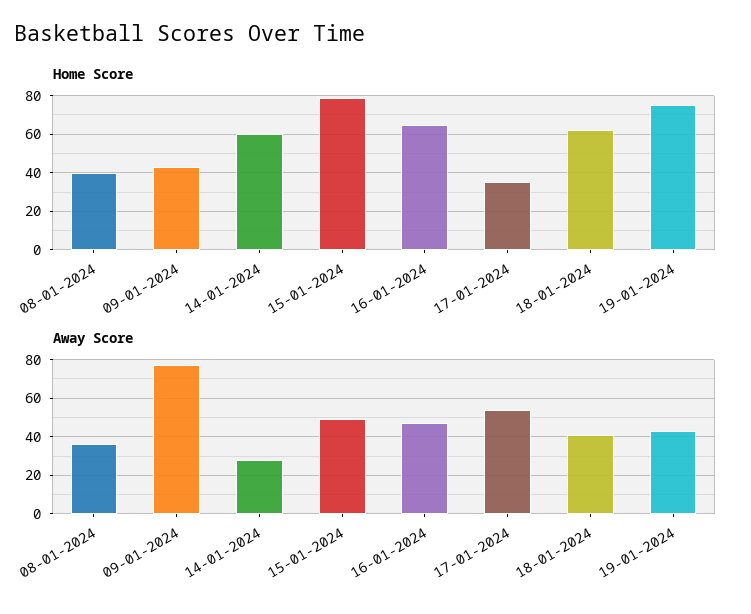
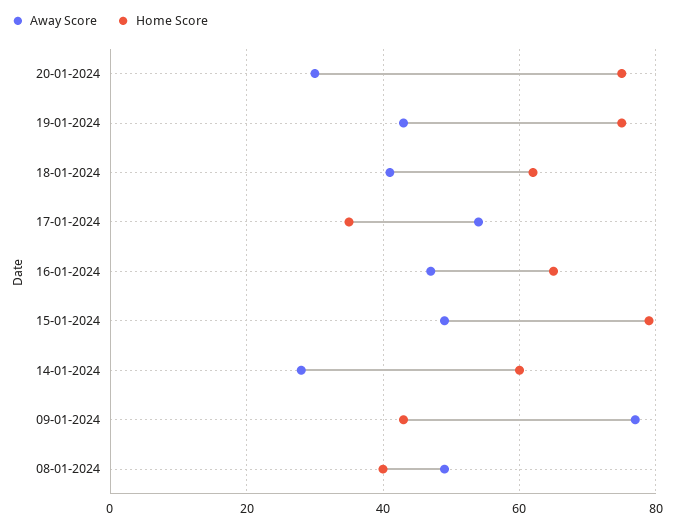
  {
    "Home Score": {
      "08-01-2024": 40,
      "09-01-2024": 45,
      "14-01-2024": 60,
      "15-01-2024": 80,
      "16-01-2024": 65,
      "17-01-2024": 35,
      "18-01-2024": 60,
-     "19-01-2024": 75
+     "19-01-2024": 75,
+     "20-01-2024": 75
    },
    "Away Score": {
-     "08-01-2024": 35,
+     "08-01-2024": 50,
      "09-01-2024": 75,
      "14-01-2024": 30,
      "15-01-2024": 50,
      "16-01-2024": 45,
      "17-01-2024": 55,
      "18-01-2024": 40,
-     "19-01-2024": 45
+     "19-01-2024": 45,
+     "20-01-2024": 30
    }
  }

